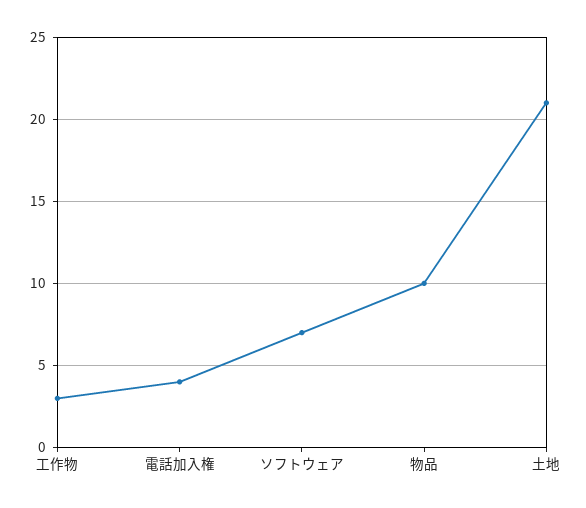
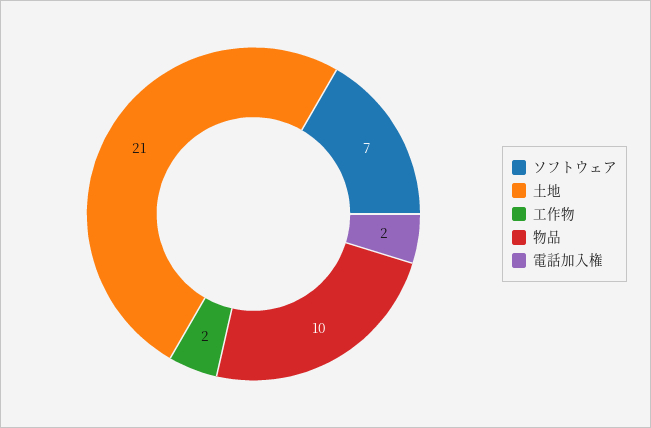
  {
-   "工作物": 3,
+   "工作物": 2,
-   "電話加入権": 4,
+   "電話加入権": 2,
    "ソフトウェア": 7,
    "物品": 10,
    "土地": 21
  }

